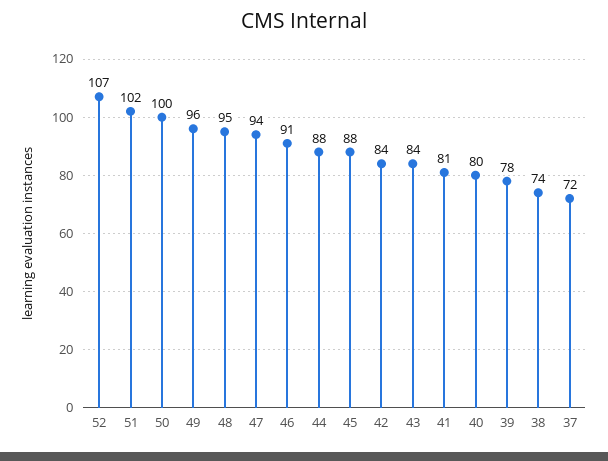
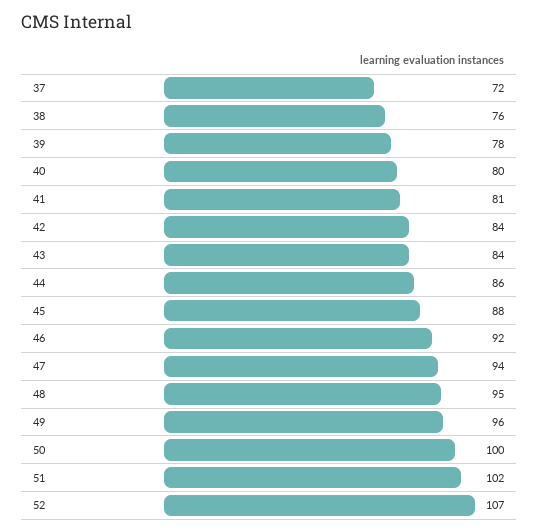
  {
    "52": 107,
    "51": 102,
    "50": 100,
    "49": 96,
    "48": 95,
    "47": 94,
-   "46": 91,
+   "46": 92,
-   "44": 88,
+   "44": 86,
    "45": 88,
    "42": 84,
    "43": 84,
    "41": 81,
    "40": 80,
    "39": 78,
-   "38": 74,
+   "38": 76,
    "37": 72
  }

